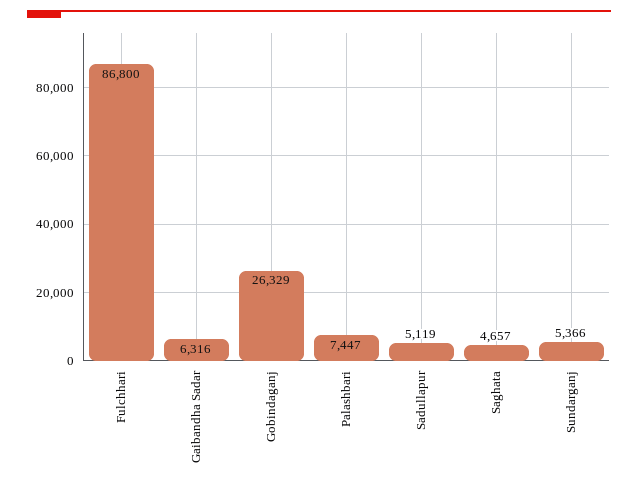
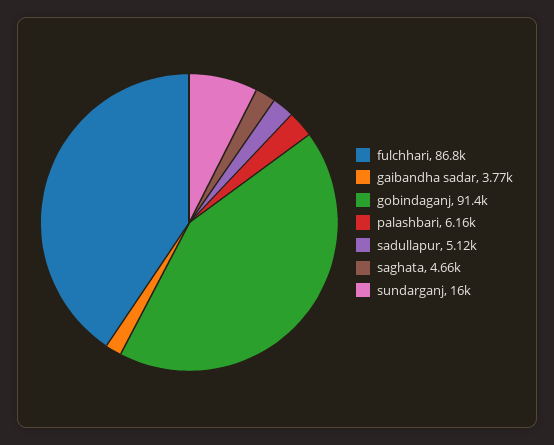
  {
    "Fulchhari": 86800,
-   "Gaibandha Sadar": 6316,
+   "Gaibandha Sadar": 3770,
-   "Gobindaganj": 26329,
+   "Gobindaganj": 91400,
-   "Palashbari": 7447,
+   "Palashbari": 6160,
    "Sadullapur": 5119,
    "Saghata": 4657,
-   "Sundarganj": 5366
+   "Sundarganj": 16000
  }

